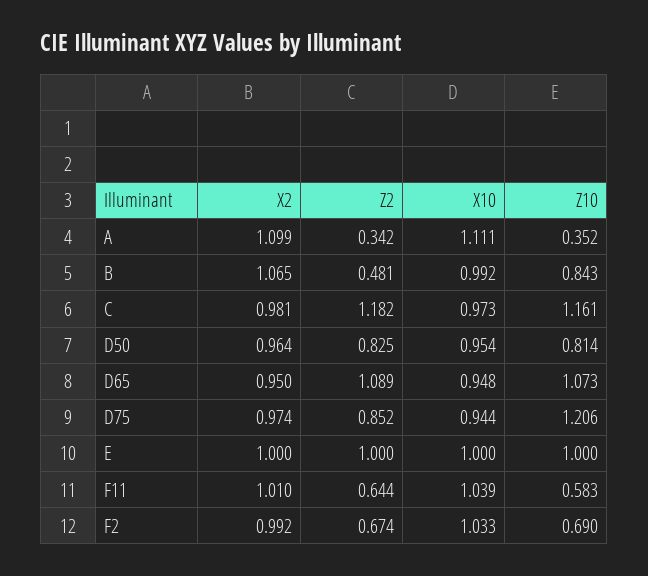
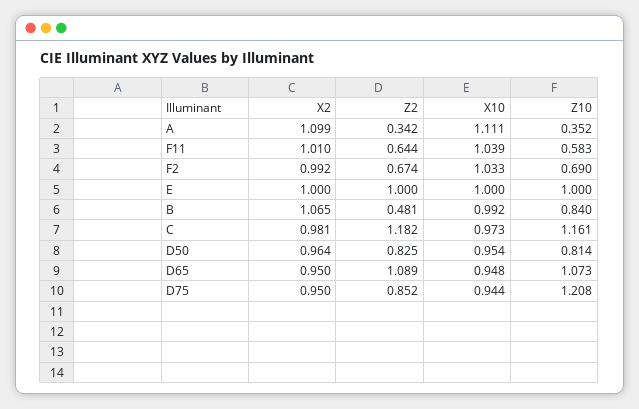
  {
    "X2": {
      "A": 1.099,
      "B": 1.065,
      "C": 0.981,
      "D50": 0.964,
      "D65": 0.95,
-     "D75": 0.974,
+     "D75": 0.95,
      "E": 1,
      "F11": 1.01,
      "F2": 0.992
    },
    "Z2": {
      "A": 0.342,
      "B": 0.481,
      "C": 1.182,
      "D50": 0.825,
      "D65": 1.089,
      "D75": 0.852,
      "E": 1,
      "F11": 0.644,
      "F2": 0.674
    },
    "X10": {
      "A": 1.111,
      "B": 0.992,
      "C": 0.973,
      "D50": 0.954,
      "D65": 0.948,
      "D75": 0.944,
      "E": 1,
      "F11": 1.039,
      "F2": 1.033
    },
    "Z10": {
      "A": 0.352,
-     "B": 0.843,
+     "B": 0.84,
      "C": 1.161,
      "D50": 0.814,
      "D65": 1.073,
-     "D75": 1.206,
+     "D75": 1.208,
      "E": 1,
      "F11": 0.583,
      "F2": 0.69
    }
  }

